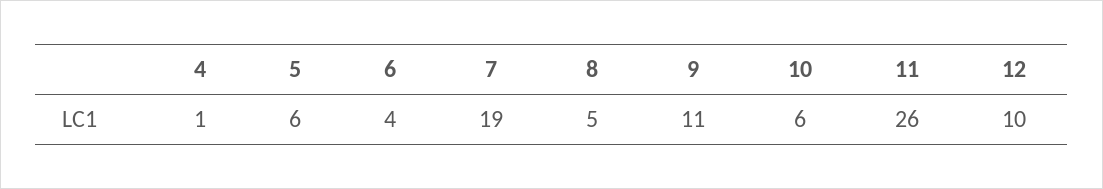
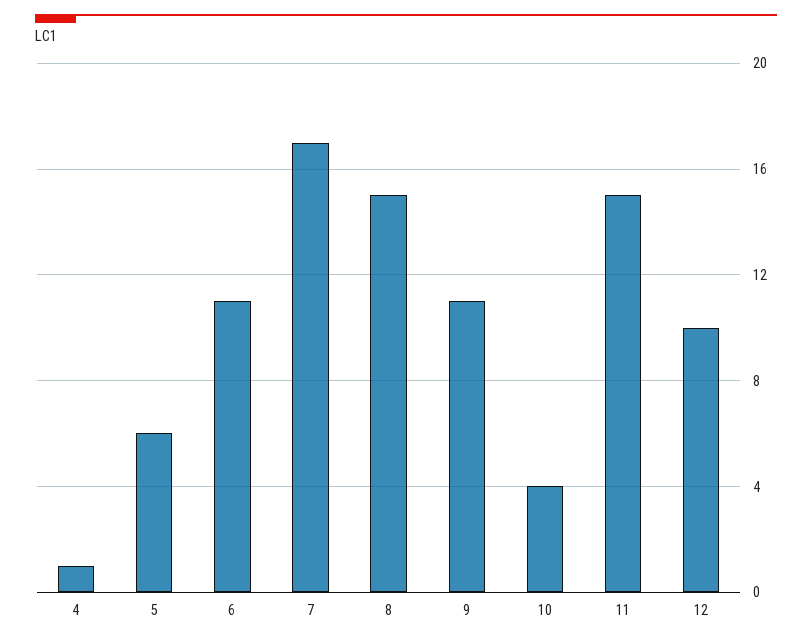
  {
    "4": 1,
    "5": 6,
-   "6": 4,
+   "6": 11,
-   "7": 19,
+   "7": 17,
-   "8": 5,
+   "8": 15,
    "9": 11,
-   "10": 6,
+   "10": 4,
-   "11": 26,
+   "11": 15,
    "12": 10
  }

